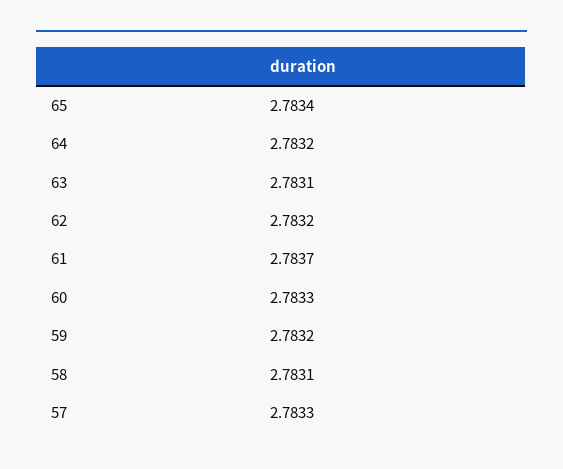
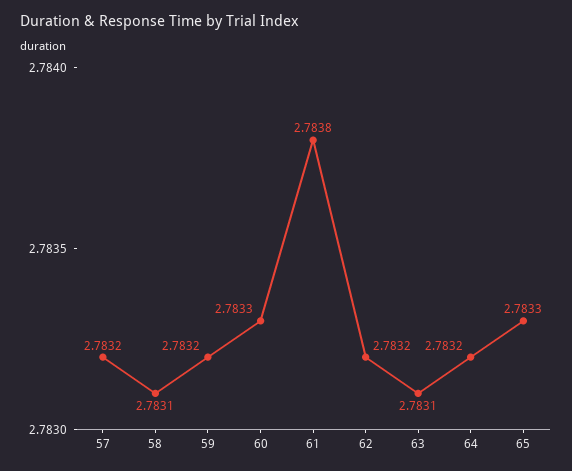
  {
-   "65": 2.7834,
+   "65": 2.7833,
    "64": 2.7832,
    "63": 2.7831,
    "62": 2.7832,
-   "61": 2.7837,
+   "61": 2.7838,
    "60": 2.7833,
    "59": 2.7832,
    "58": 2.7831,
-   "57": 2.7833
+   "57": 2.7832
  }

